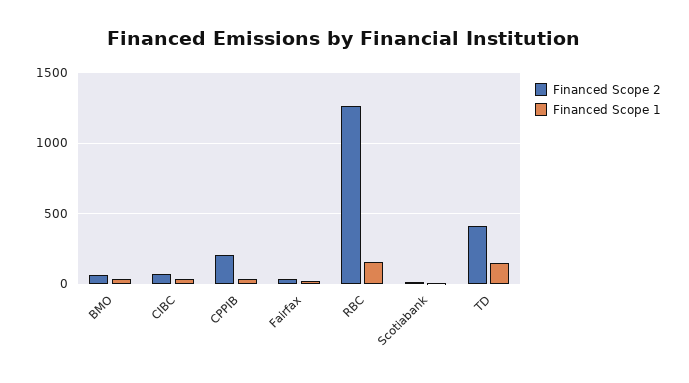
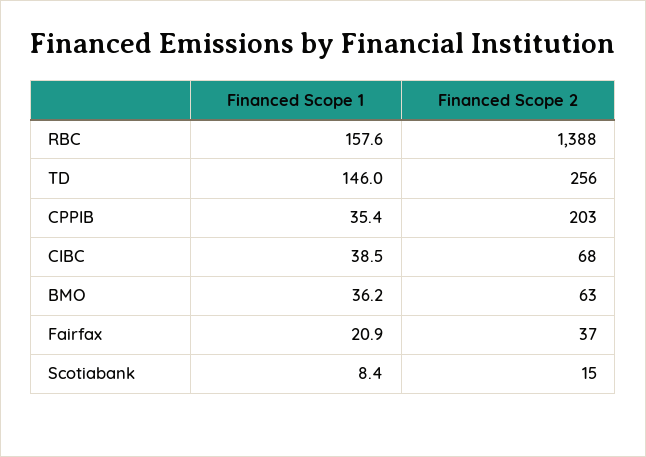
  {
    "Financed Scope 2": {
      "BMO": 63,
      "CIBC": 68,
      "CPPIB": 203,
      "Fairfax": 37,
-     "RBC": 1250,
+     "RBC": 1388,
      "Scotiabank": 15,
-     "TD": 400
+     "TD": 256
    },
    "Financed Scope 1": {
      "BMO": 36.2,
      "CIBC": 38.5,
      "CPPIB": 35.4,
      "Fairfax": 20.9,
      "RBC": 157.6,
      "Scotiabank": 8.4,
      "TD": 146
    }
  }

